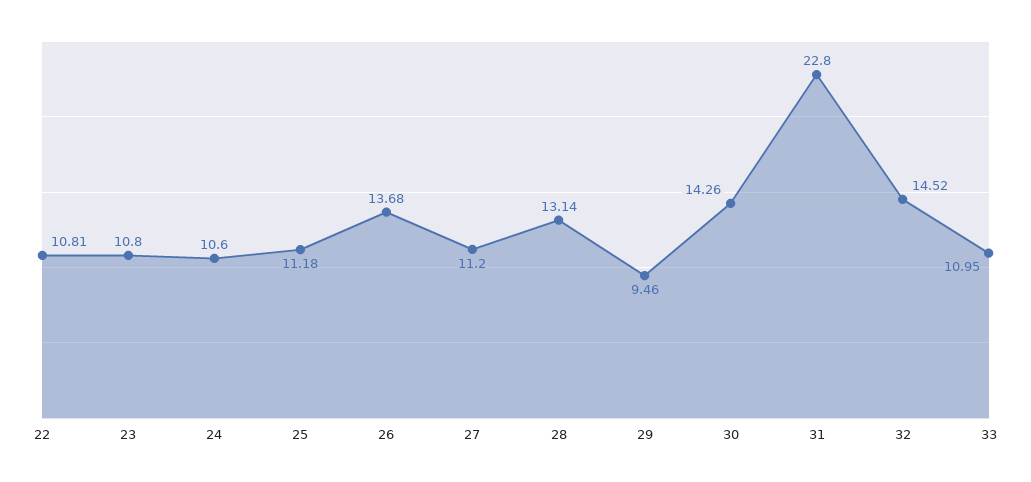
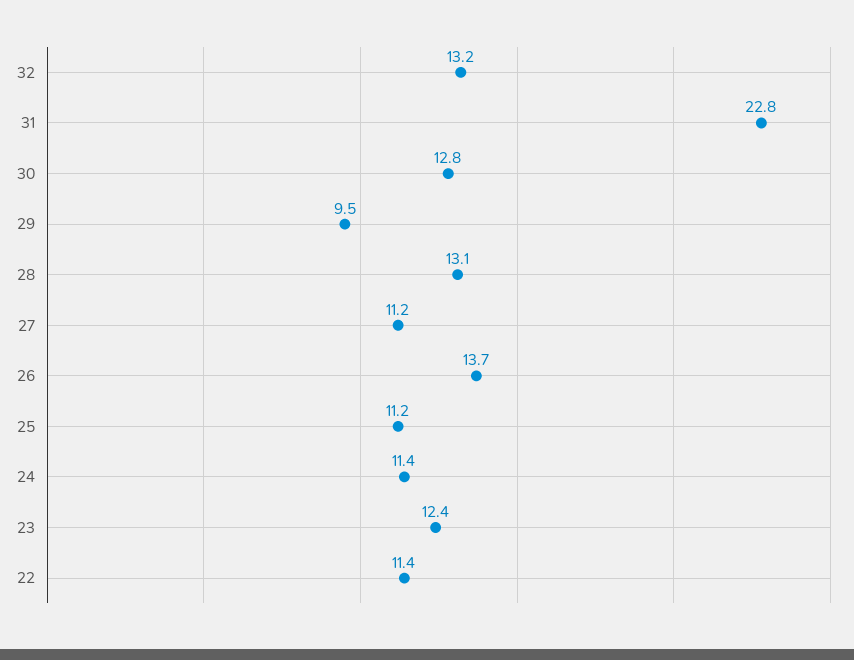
  {
-   "22": 10.81,
+   "22": 11.4,
-   "23": 10.8,
+   "23": 12.4,
-   "24": 10.6,
+   "24": 11.4,
    "25": 11.18,
    "26": 13.68,
    "27": 11.2,
    "28": 13.14,
    "29": 9.46,
-   "30": 14.26,
+   "30": 12.8,
    "31": 22.8,
-   "32": 14.52,
+   "32": 13.2
-   "33": 10.95
  }

